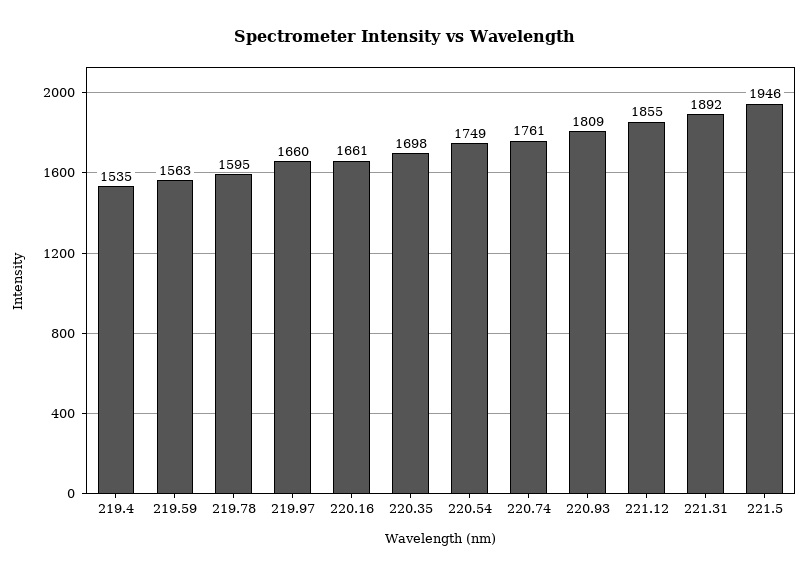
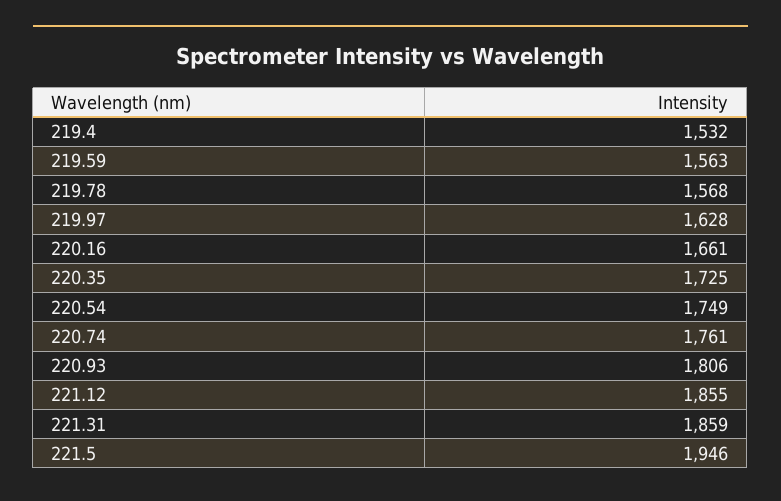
  {
-   "219.4": 1535,
+   "219.4": 1532,
    "219.59": 1563,
-   "219.78": 1595,
+   "219.78": 1568,
-   "219.97": 1660,
+   "219.97": 1628,
    "220.16": 1661,
-   "220.35": 1698,
+   "220.35": 1725,
    "220.54": 1749,
    "220.74": 1761,
-   "220.93": 1809,
+   "220.93": 1806,
    "221.12": 1855,
-   "221.31": 1892,
+   "221.31": 1859,
    "221.5": 1946
  }

